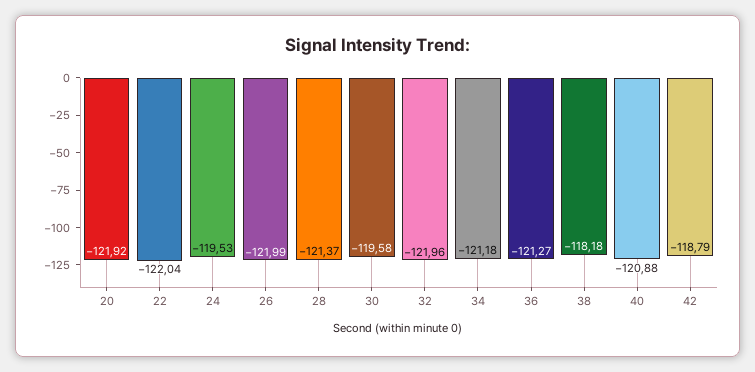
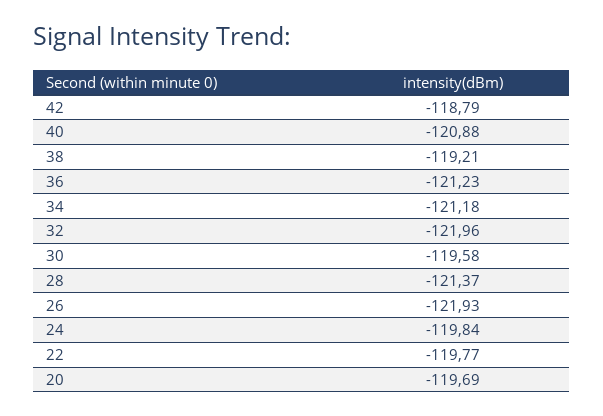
  {
-   "20": -121.92,
+   "20": -119.69,
-   "22": -122.04,
+   "22": -119.77,
-   "24": -119.53,
+   "24": -119.84,
-   "26": -121.99,
+   "26": -121.93,
    "28": -121.37,
    "30": -119.58,
    "32": -121.96,
    "34": -121.18,
-   "36": -121.27,
+   "36": -121.23,
-   "38": -118.18,
+   "38": -119.21,
    "40": -120.88,
    "42": -118.79
  }

